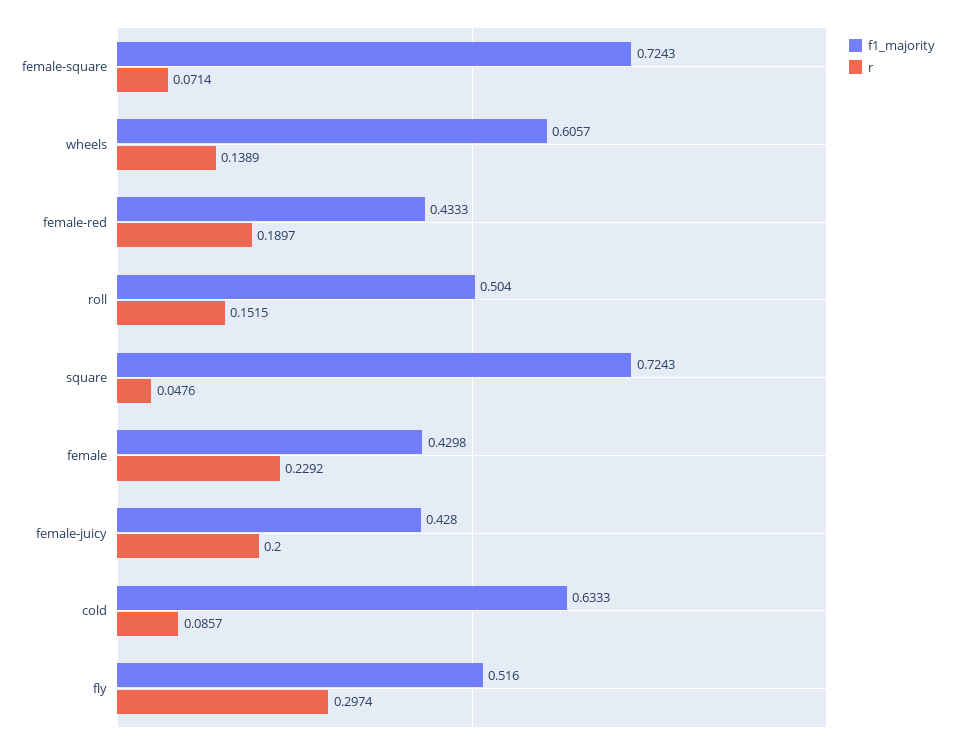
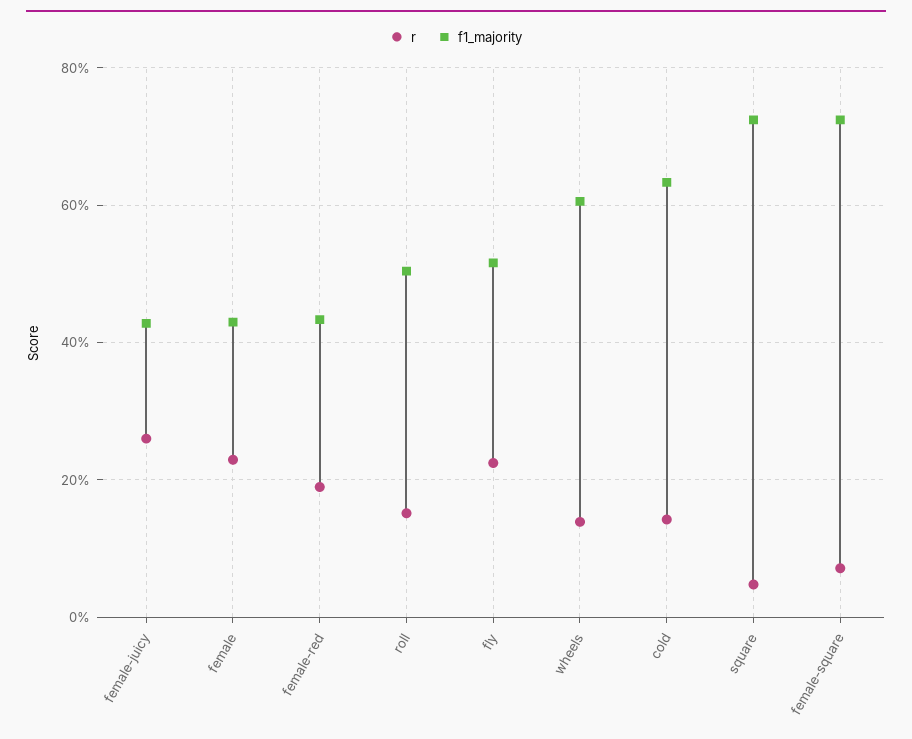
  {
    "f1_majority": {
      "female-square": 0.7243,
      "wheels": 0.6057,
      "female-red": 0.4333,
      "roll": 0.504,
      "square": 0.7243,
      "female": 0.4298,
      "female-juicy": 0.428,
      "cold": 0.6333,
      "fly": 0.516
    },
    "r": {
      "female-square": 0.0714,
      "wheels": 0.1389,
      "female-red": 0.1897,
      "roll": 0.1515,
      "square": 0.0476,
      "female": 0.2292,
-     "female-juicy": 0.2,
+     "female-juicy": 0.26,
-     "cold": 0.0857,
+     "cold": 0.14,
-     "fly": 0.2974
+     "fly": 0.22
    }
  }

